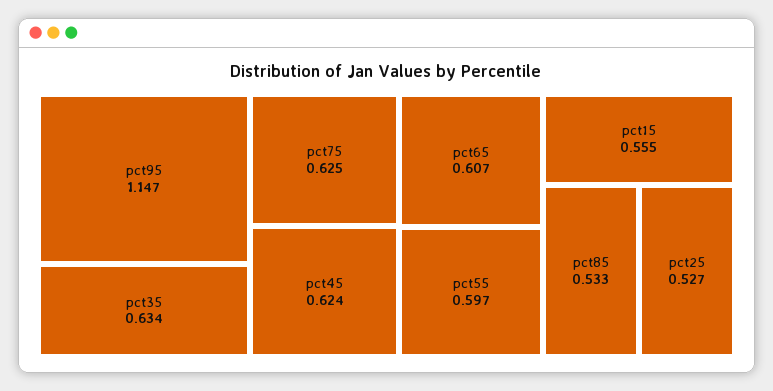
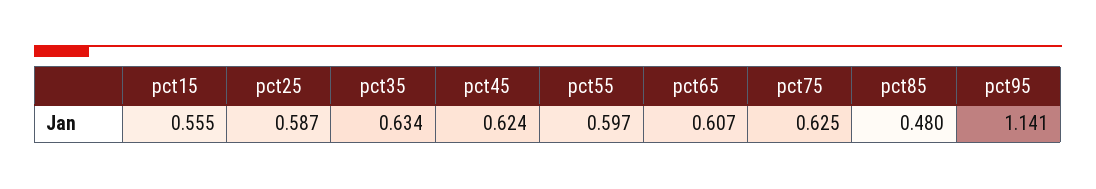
  {
-   "pct95": 1.147,
+   "pct95": 1.141,
    "pct35": 0.634,
    "pct75": 0.625,
    "pct45": 0.624,
    "pct65": 0.607,
    "pct55": 0.597,
    "pct15": 0.555,
-   "pct85": 0.533,
+   "pct85": 0.48,
-   "pct25": 0.527
+   "pct25": 0.587
  }

